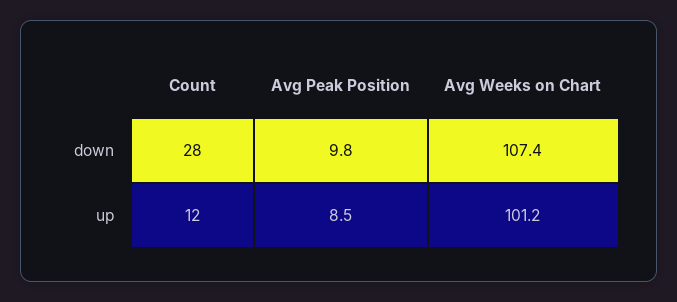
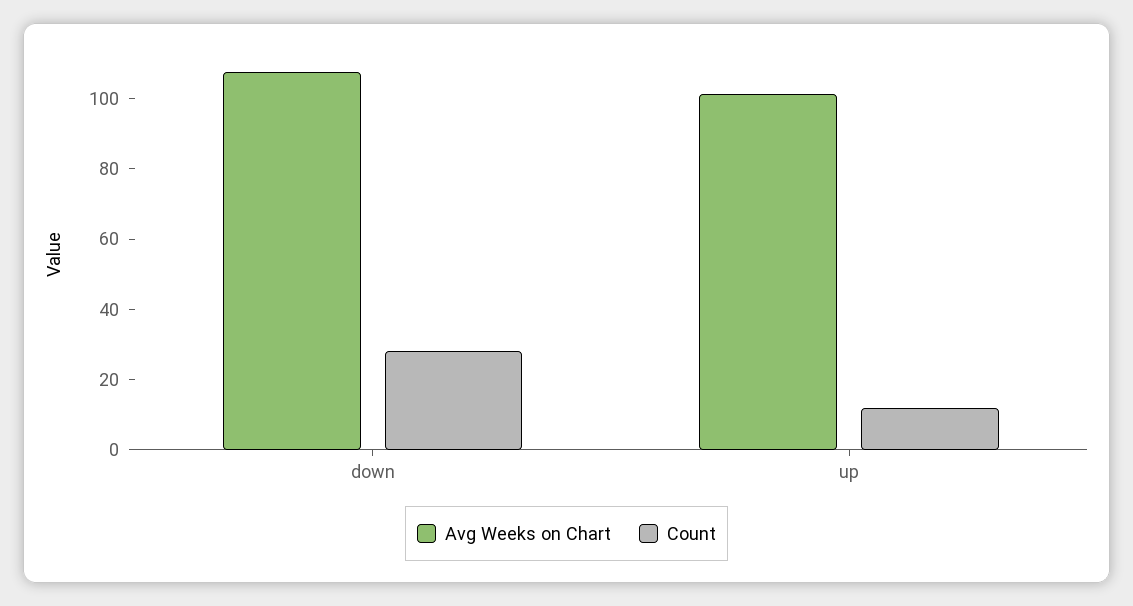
  {
    "Count": {
      "down": 28,
      "up": 12
    },
-   "Avg Peak Position": {
-     "down": 9.8,
-     "up": 8.5
-   },
    "Avg Weeks on Chart": {
      "down": 107.4,
      "up": 101.2
    }
  }

